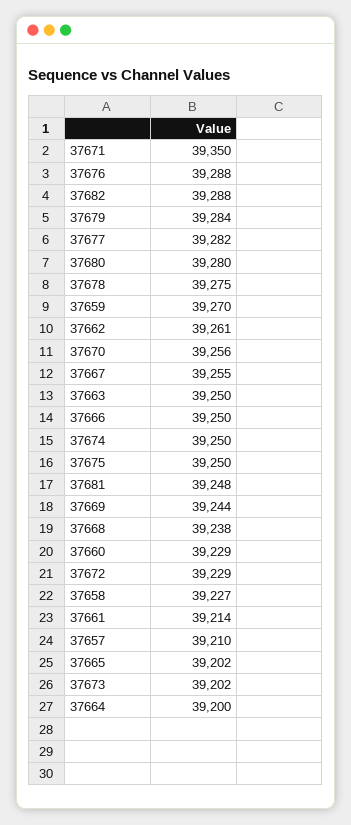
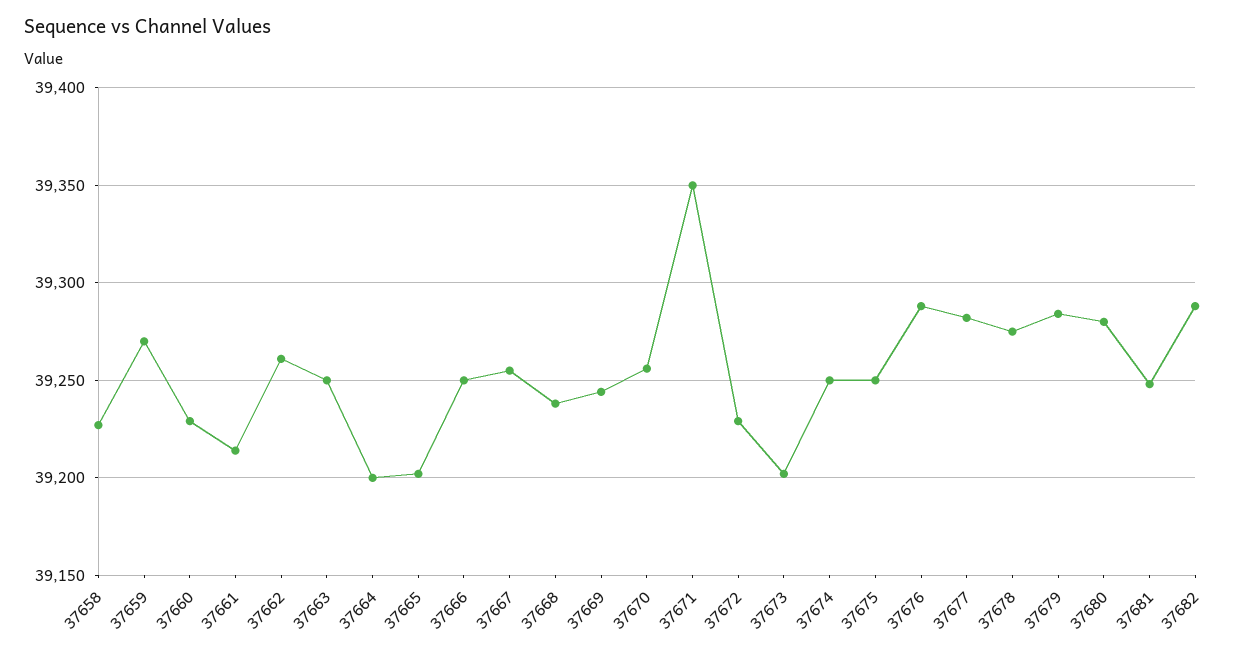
  {
    "37671": 39350,
    "37676": 39288,
    "37682": 39288,
    "37679": 39284,
    "37677": 39282,
    "37680": 39280,
    "37678": 39275,
    "37659": 39270,
    "37662": 39261,
    "37670": 39256,
    "37667": 39255,
    "37663": 39250,
    "37666": 39250,
    "37674": 39250,
    "37675": 39250,
    "37681": 39248,
    "37669": 39244,
    "37668": 39238,
    "37660": 39229,
    "37672": 39229,
    "37658": 39227,
    "37661": 39214,
-   "37657": 39210,
    "37665": 39202,
    "37673": 39202,
    "37664": 39200
  }

